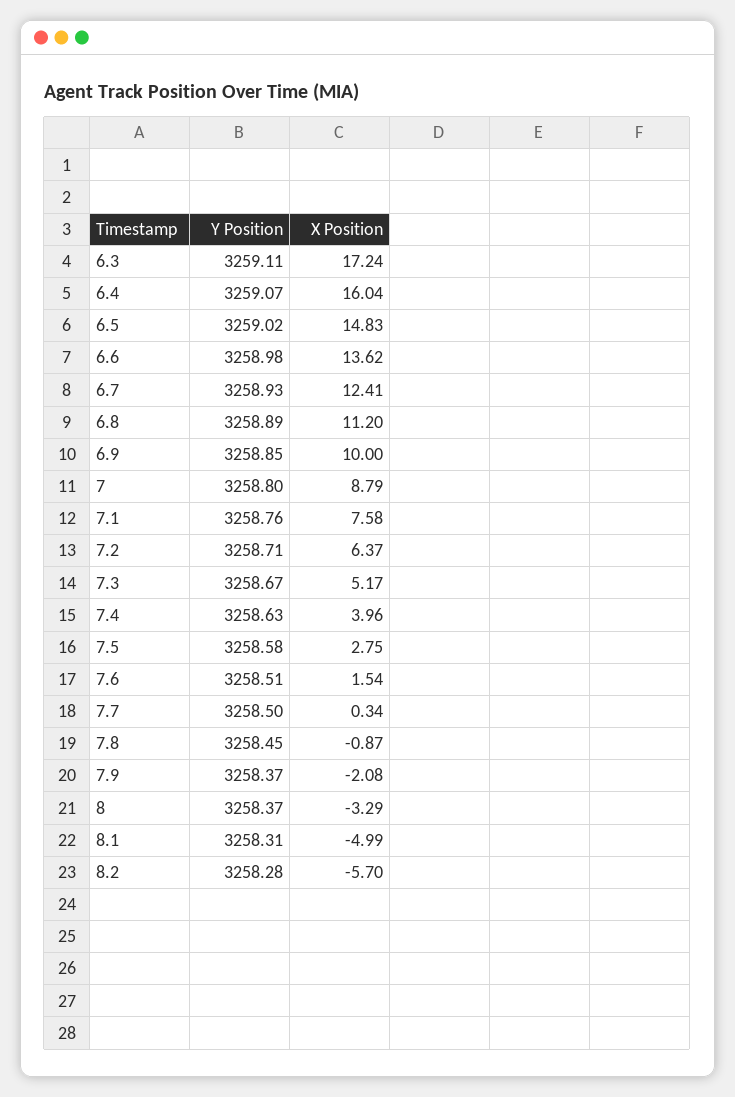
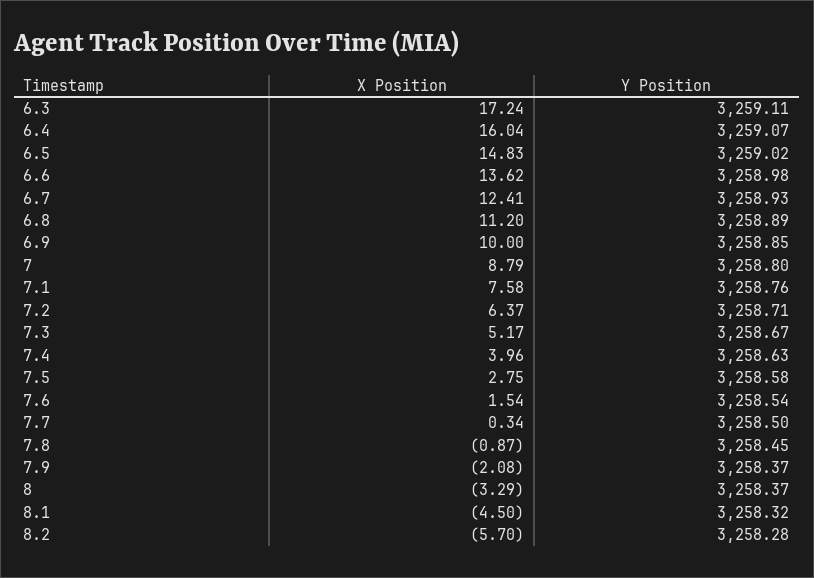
  {
    "Y Position": {
      "6.3": 3259.11,
      "6.4": 3259.07,
      "6.5": 3259.02,
      "6.6": 3258.98,
      "6.7": 3258.93,
      "6.8": 3258.89,
      "6.9": 3258.85,
      "7": 3258.8,
      "7.1": 3258.76,
      "7.2": 3258.71,
      "7.3": 3258.67,
      "7.4": 3258.63,
      "7.5": 3258.58,
-     "7.6": 3258.51,
+     "7.6": 3258.54,
      "7.7": 3258.5,
      "7.8": 3258.45,
      "7.9": 3258.37,
      "8": 3258.37,
-     "8.1": 3258.31,
+     "8.1": 3258.32,
      "8.2": 3258.28
    },
    "X Position": {
      "6.3": 17.24,
      "6.4": 16.04,
      "6.5": 14.83,
      "6.6": 13.62,
      "6.7": 12.41,
      "6.8": 11.2,
      "6.9": 10,
      "7": 8.79,
      "7.1": 7.58,
      "7.2": 6.37,
      "7.3": 5.17,
      "7.4": 3.96,
      "7.5": 2.75,
      "7.6": 1.54,
      "7.7": 0.34,
      "7.8": -0.87,
      "7.9": -2.08,
      "8": -3.29,
-     "8.1": -4.99,
+     "8.1": -4.5,
      "8.2": -5.7
    }
  }

